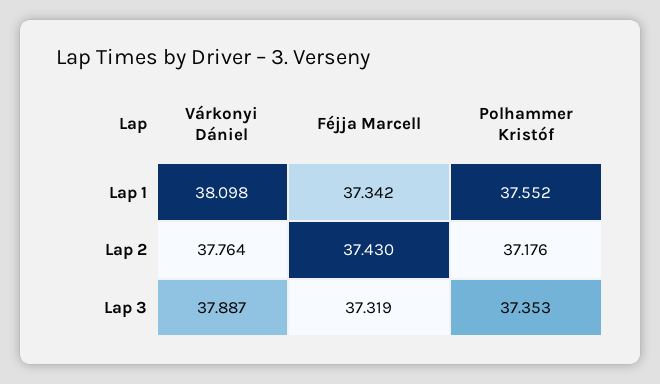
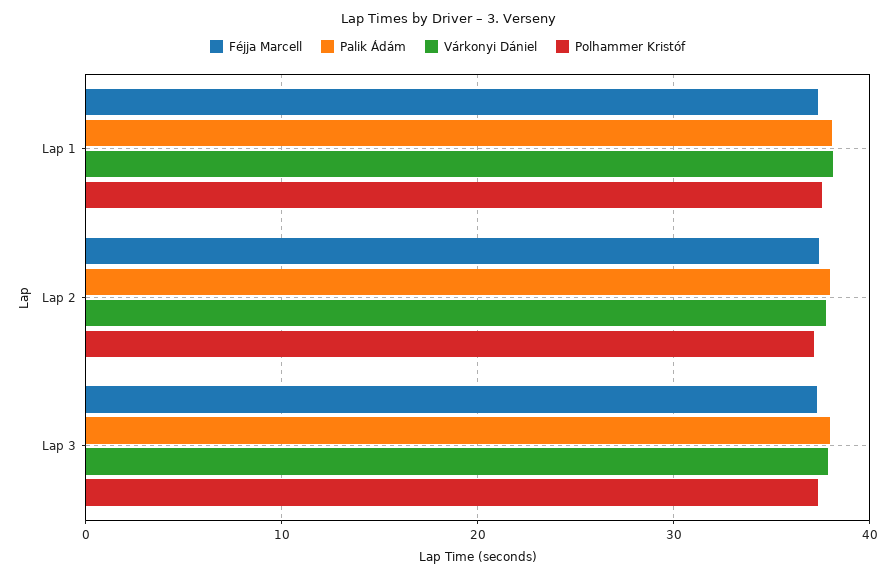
  {
    "Várkonyi Dániel": {
      "Lap 1": 38.098,
      "Lap 2": 37.764,
      "Lap 3": 37.887
    },
    "Féjja Marcell": {
      "Lap 1": 37.342,
      "Lap 2": 37.43,
      "Lap 3": 37.319
    },
    "Polhammer Kristóf": {
      "Lap 1": 37.552,
      "Lap 2": 37.176,
      "Lap 3": 37.353
-   }
+   },
+   "Palik Ádám": {
+     "Lap 1": 38,
+     "Lap 2": 38,
+     "Lap 3": 38
+   }
  }

